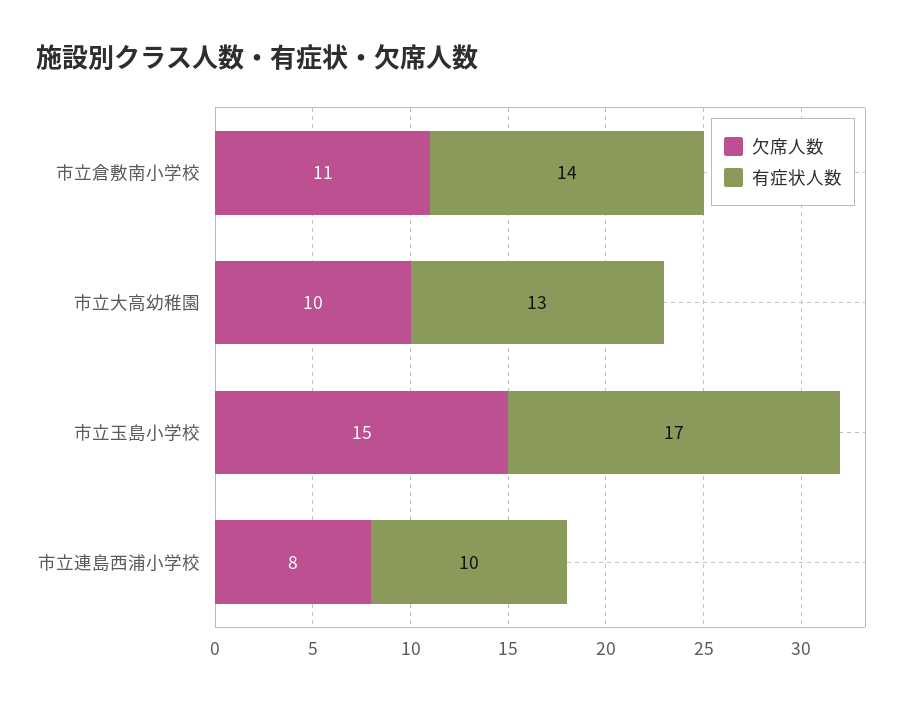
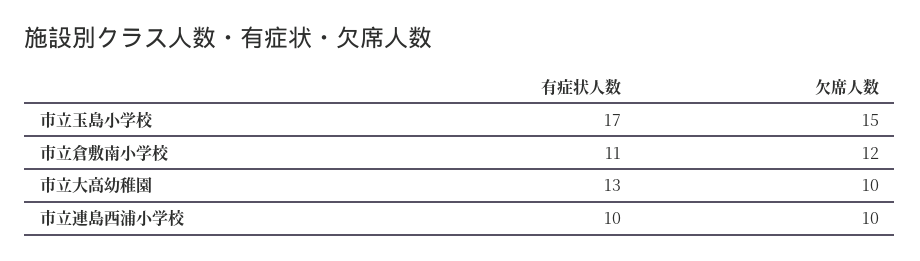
  {
    "欠席人数": {
-     "市立倉敷南小学校": 11,
+     "市立倉敷南小学校": 12,
      "市立大高幼稚園": 10,
      "市立玉島小学校": 15,
-     "市立連島西浦小学校": 8
+     "市立連島西浦小学校": 10
    },
    "有症状人数": {
-     "市立倉敷南小学校": 14,
+     "市立倉敷南小学校": 11,
      "市立大高幼稚園": 13,
      "市立玉島小学校": 17,
      "市立連島西浦小学校": 10
    }
  }

